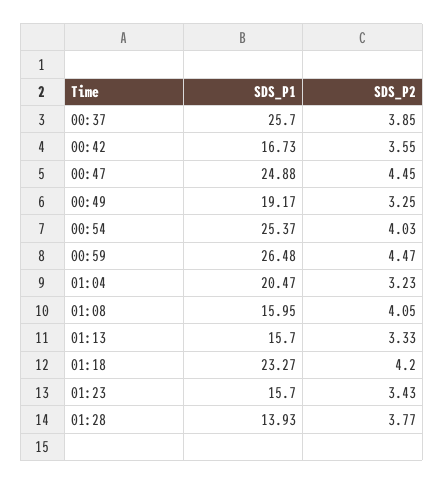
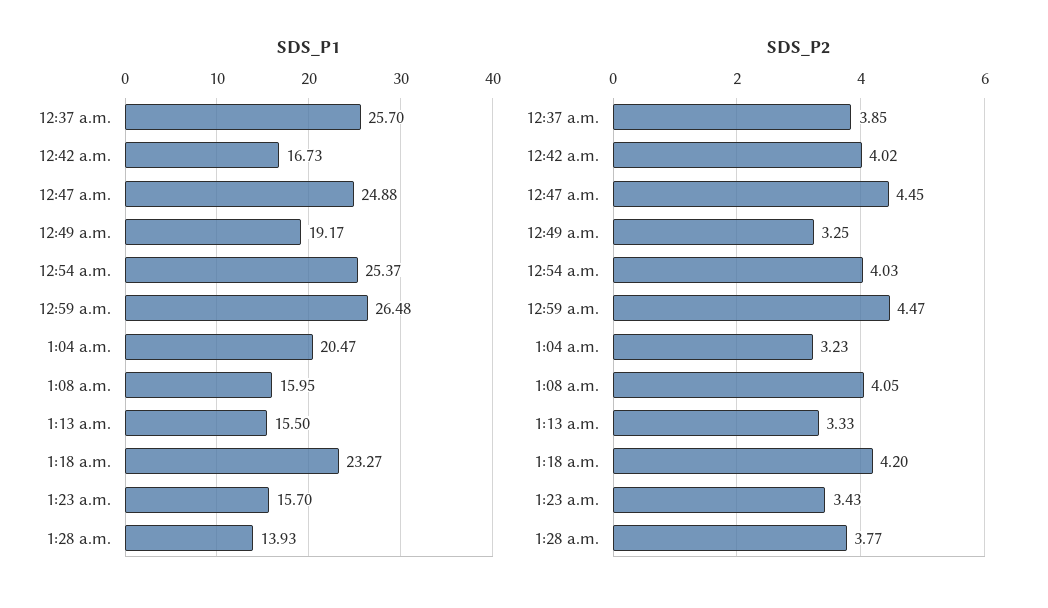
  {
    "SDS_P1": {
      "00:37": 25.7,
      "00:42": 16.73,
      "00:47": 24.88,
      "00:49": 19.17,
      "00:54": 25.37,
      "00:59": 26.48,
      "01:04": 20.47,
      "01:08": 15.95,
-     "01:13": 15.7,
+     "01:13": 15.5,
      "01:18": 23.27,
      "01:23": 15.7,
      "01:28": 13.93
    },
    "SDS_P2": {
      "00:37": 3.85,
-     "00:42": 3.55,
+     "00:42": 4.02,
      "00:47": 4.45,
      "00:49": 3.25,
      "00:54": 4.03,
      "00:59": 4.47,
      "01:04": 3.23,
      "01:08": 4.05,
      "01:13": 3.33,
      "01:18": 4.2,
      "01:23": 3.43,
      "01:28": 3.77
    }
  }

